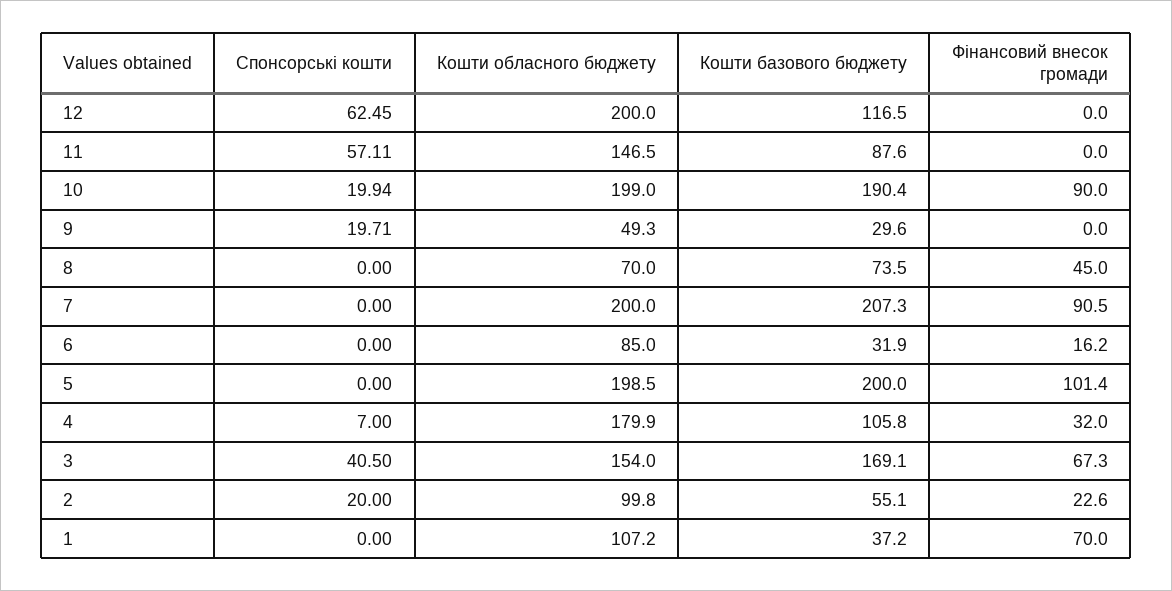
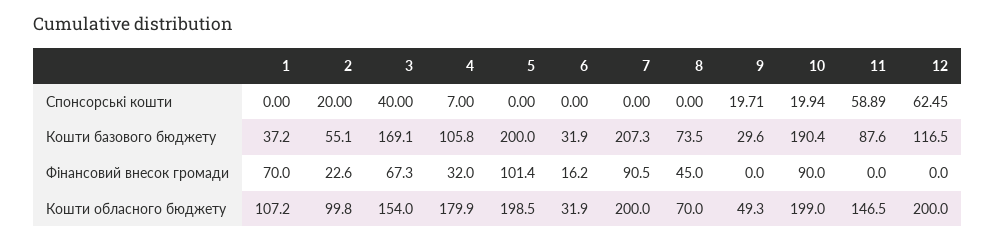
  {
    "Спонсорські кошти": {
      "12": 62.45,
-     "11": 57.11,
+     "11": 58.89,
      "10": 19.94,
      "9": 19.71,
      "8": 0,
      "7": 0,
      "6": 0,
      "5": 0,
      "4": 7,
-     "3": 40.5,
+     "3": 40,
      "2": 20,
      "1": 0
    },
    "Кошти обласного бюджету": {
      "12": 200,
      "11": 146.5,
      "10": 199,
      "9": 49.3,
      "8": 70,
      "7": 200,
-     "6": 85,
+     "6": 31.9,
      "5": 198.5,
      "4": 179.9,
      "3": 154,
      "2": 99.8,
      "1": 107.2
    },
    "Кошти базового бюджету": {
      "12": 116.5,
      "11": 87.6,
      "10": 190.4,
      "9": 29.6,
      "8": 73.5,
      "7": 207.3,
      "6": 31.9,
      "5": 200,
      "4": 105.8,
      "3": 169.1,
      "2": 55.1,
      "1": 37.2
    },
    "Фінансовий внесок громади": {
      "12": 0,
      "11": 0,
      "10": 90,
      "9": 0,
      "8": 45,
      "7": 90.5,
      "6": 16.2,
      "5": 101.4,
      "4": 32,
      "3": 67.3,
      "2": 22.6,
      "1": 70
    }
  }

